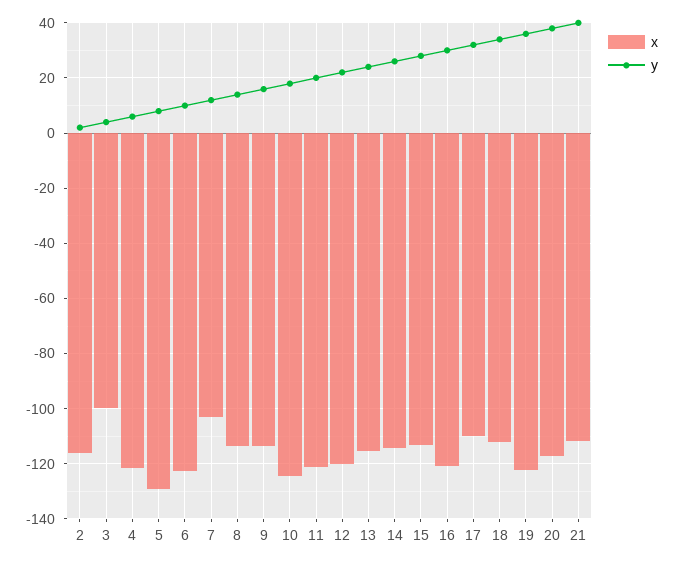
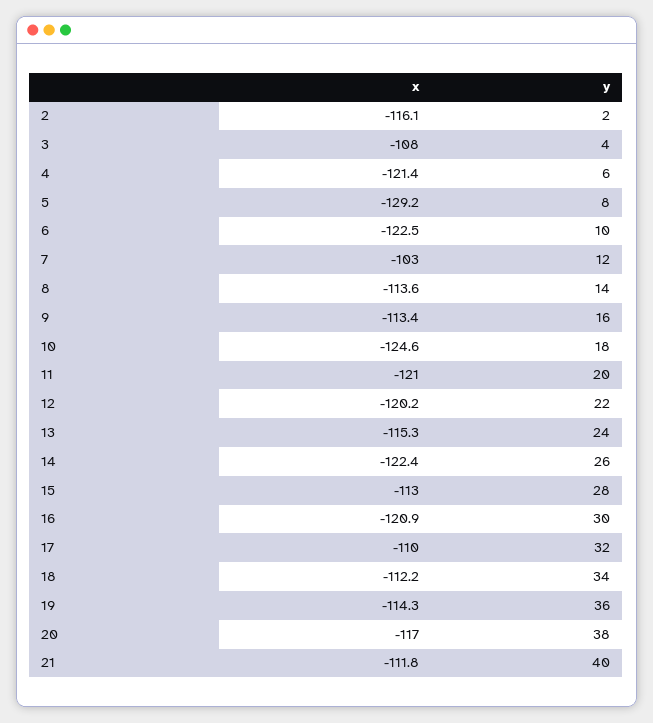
  {
    "x": {
      "2": -116.1,
-     "3": -100,
+     "3": -108,
      "4": -121.4,
      "5": -129.2,
      "6": -122.5,
      "7": -103,
      "8": -113.6,
      "9": -113.4,
      "10": -124.6,
      "11": -121,
      "12": -120.2,
      "13": -115.3,
-     "14": -115,
+     "14": -122.4,
      "15": -113,
      "16": -120.9,
      "17": -110,
      "18": -112.2,
-     "19": -122.5,
+     "19": -114.3,
      "20": -117,
      "21": -111.8
    },
    "y": {
      "2": 2,
      "3": 4,
      "4": 6,
      "5": 8,
      "6": 10,
      "7": 12,
      "8": 14,
      "9": 16,
      "10": 18,
      "11": 20,
      "12": 22,
      "13": 24,
      "14": 26,
      "15": 28,
      "16": 30,
      "17": 32,
      "18": 34,
      "19": 36,
      "20": 38,
      "21": 40
    }
  }

